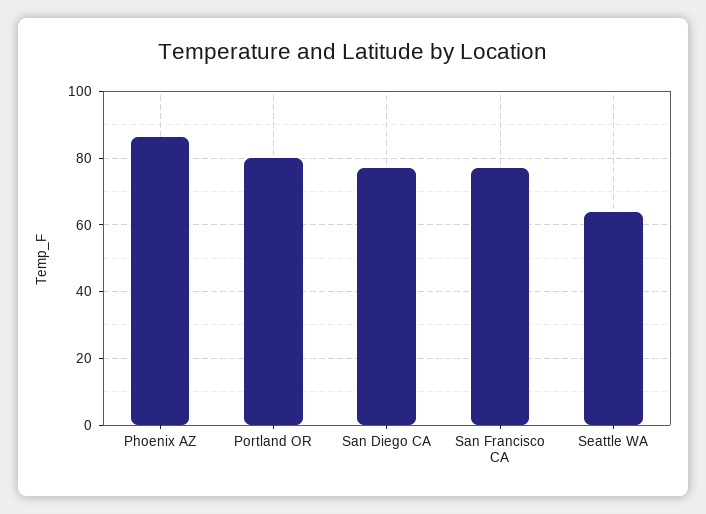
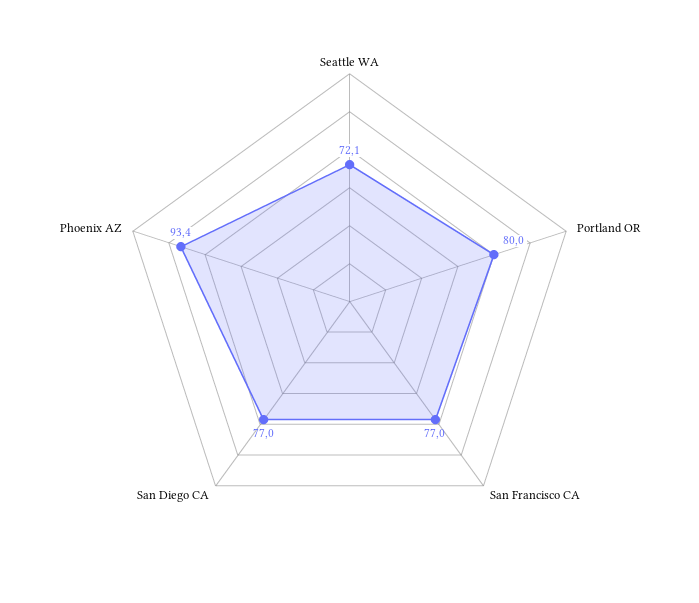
  {
-   "Phoenix AZ": 86,
+   "Phoenix AZ": 93.4,
    "Portland OR": 80,
    "San Diego CA": 77,
    "San Francisco CA": 77,
-   "Seattle WA": 64
+   "Seattle WA": 72.1
  }

